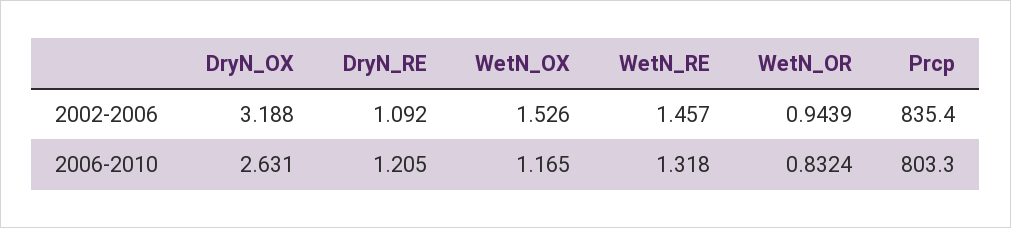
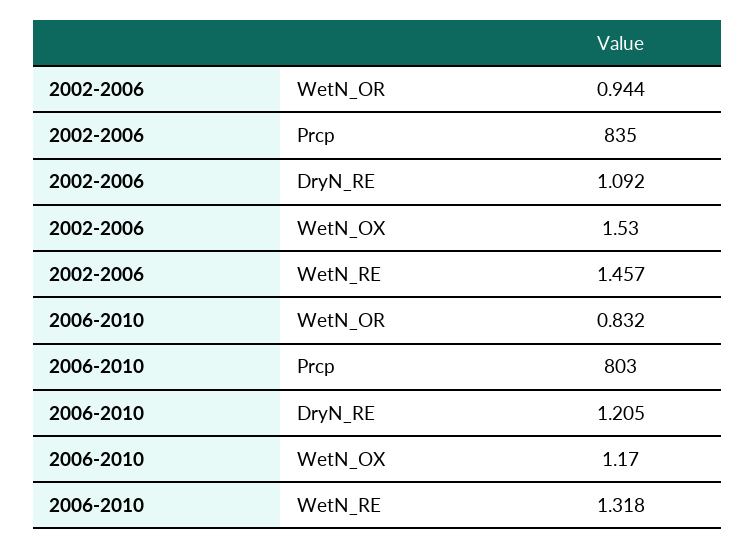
  {
-   "DryN_OX": {
-     "2002-2006": 3.188,
-     "2006-2010": 2.631
-   },
    "DryN_RE": {
      "2002-2006": 1.092,
      "2006-2010": 1.205
    },
    "WetN_OX": {
      "2002-2006": 1.526,
      "2006-2010": 1.165
    },
    "WetN_RE": {
      "2002-2006": 1.457,
      "2006-2010": 1.318
    },
    "WetN_OR": {
      "2002-2006": 0.9439,
      "2006-2010": 0.8324
    },
    "Prcp": {
      "2002-2006": 835.4,
      "2006-2010": 803.3
    }
  }

